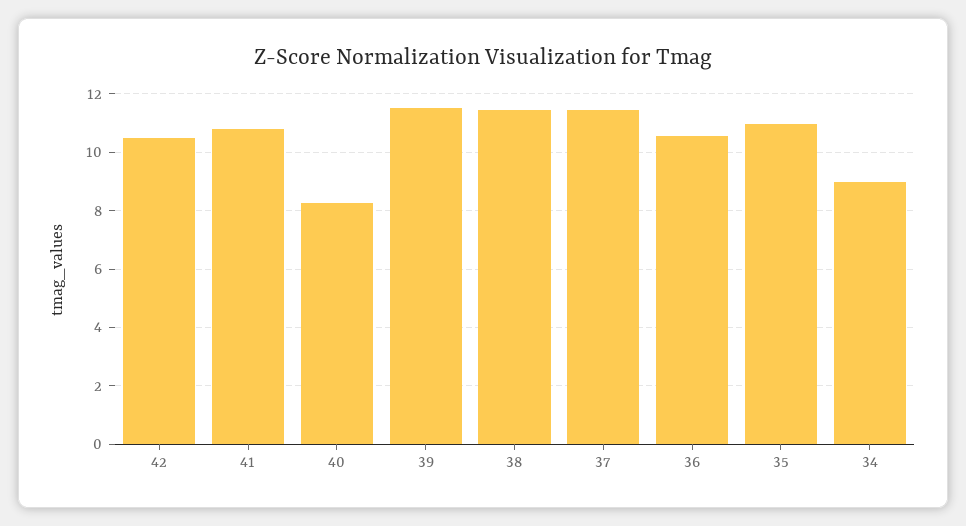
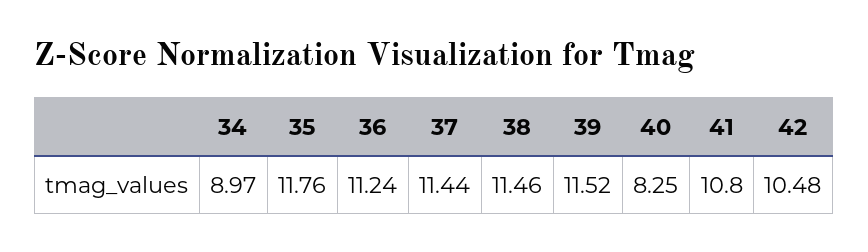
  {
    "42": 10.48,
    "41": 10.8,
    "40": 8.25,
    "39": 11.52,
    "38": 11.46,
    "37": 11.44,
-   "36": 10.5,
+   "36": 11.24,
-   "35": 11,
+   "35": 11.76,
    "34": 8.97
  }

